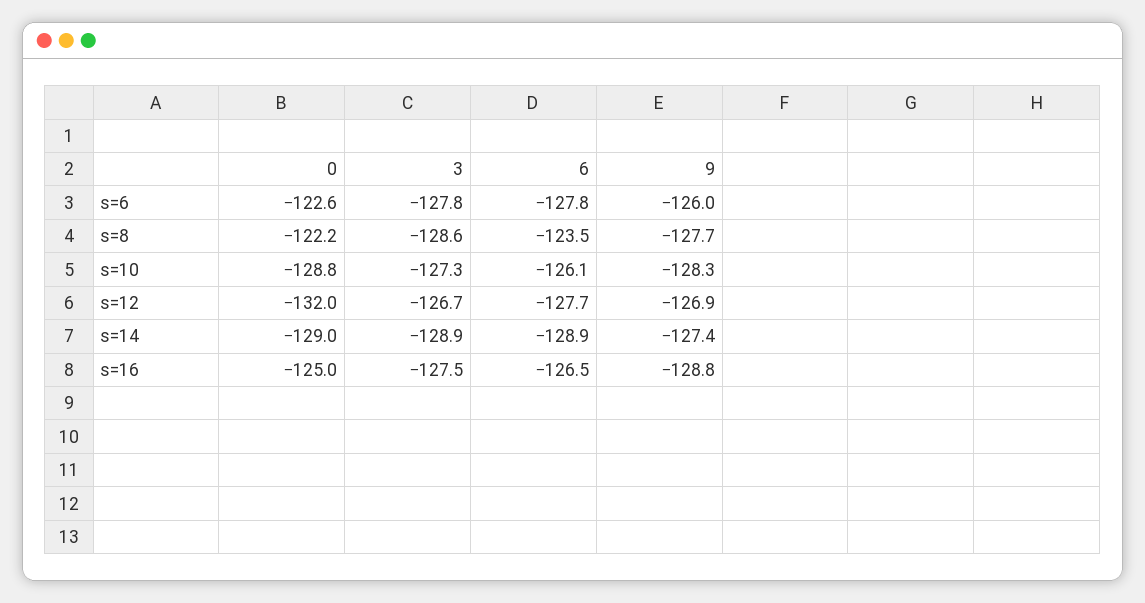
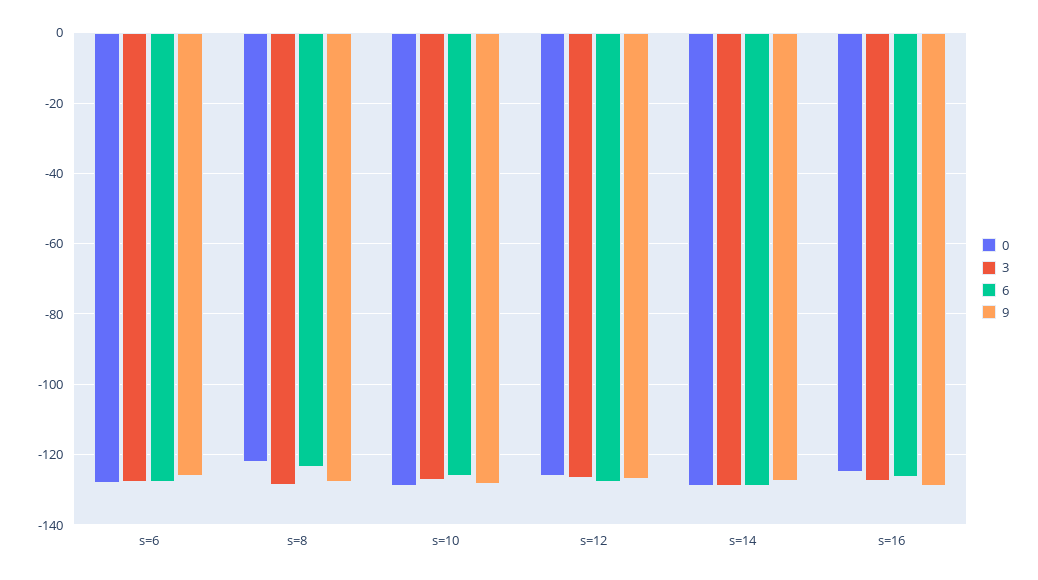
  {
    "0": {
-     "s=6": -122.6,
+     "s=6": -128,
      "s=8": -122.2,
      "s=10": -128.8,
-     "s=12": -132,
+     "s=12": -126,
      "s=14": -129,
      "s=16": -125
    },
    "3": {
      "s=6": -127.8,
      "s=8": -128.6,
      "s=10": -127.3,
      "s=12": -126.7,
      "s=14": -128.9,
      "s=16": -127.5
    },
    "6": {
      "s=6": -127.8,
      "s=8": -123.5,
      "s=10": -126.1,
      "s=12": -127.7,
      "s=14": -128.9,
      "s=16": -126.5
    },
    "9": {
      "s=6": -126,
      "s=8": -127.7,
      "s=10": -128.3,
      "s=12": -126.9,
      "s=14": -127.4,
      "s=16": -128.8
    }
  }

